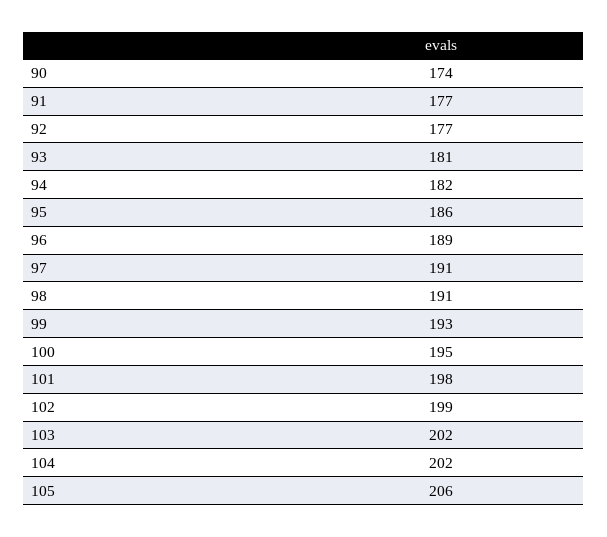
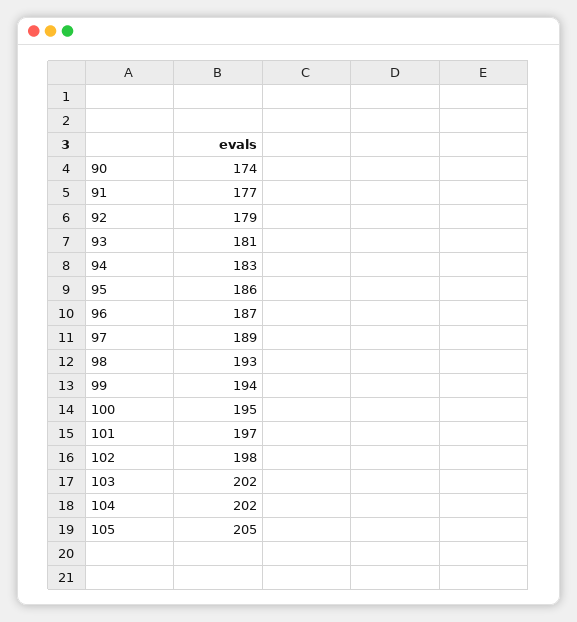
  {
    "90": 174,
    "91": 177,
-   "92": 177,
+   "92": 179,
    "93": 181,
-   "94": 182,
+   "94": 183,
    "95": 186,
-   "96": 189,
+   "96": 187,
-   "97": 191,
+   "97": 189,
-   "98": 191,
+   "98": 193,
-   "99": 193,
+   "99": 194,
    "100": 195,
-   "101": 198,
+   "101": 197,
-   "102": 199,
+   "102": 198,
    "103": 202,
    "104": 202,
-   "105": 206
+   "105": 205
  }

